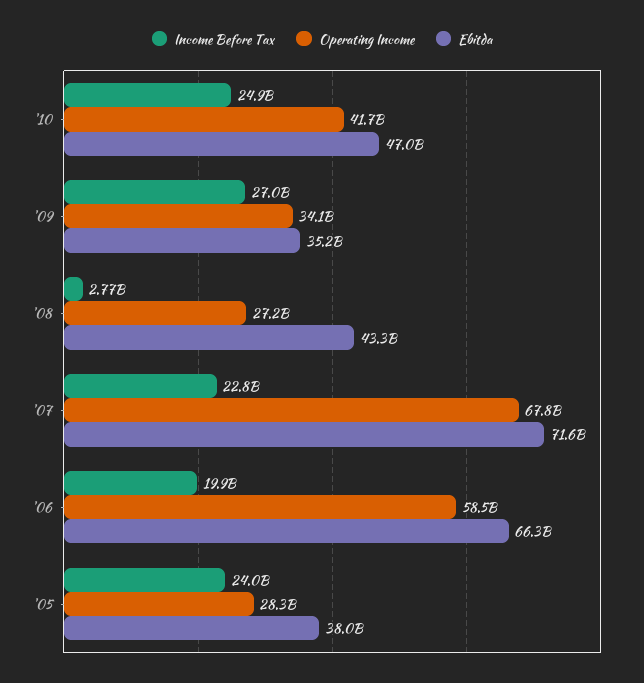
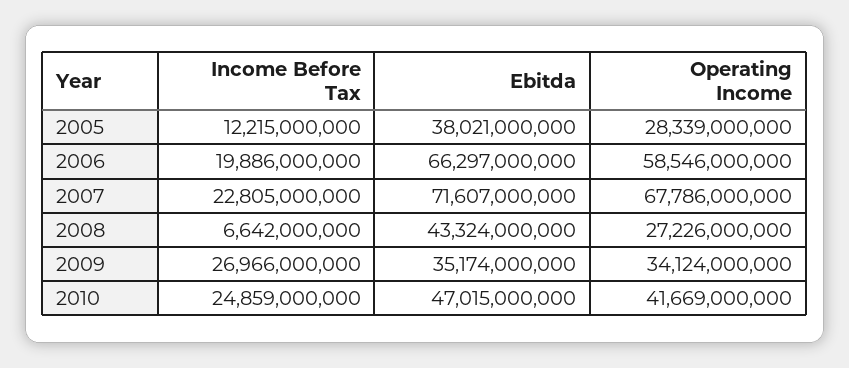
  {
    "Income Before Tax": {
      "'10": 24859000000,
      "'09": 26966000000,
-     "'08": 2770000000,
+     "'08": 6642000000,
      "'07": 22805000000,
      "'06": 19886000000,
-     "'05": 24000000000
+     "'05": 12215000000
    },
    "Operating Income": {
      "'10": 41669000000,
      "'09": 34124000000,
      "'08": 27226000000,
      "'07": 67786000000,
      "'06": 58546000000,
      "'05": 28339000000
    },
    "Ebitda": {
      "'10": 47015000000,
      "'09": 35174000000,
      "'08": 43324000000,
      "'07": 71607000000,
      "'06": 66297000000,
      "'05": 38021000000
    }
  }

